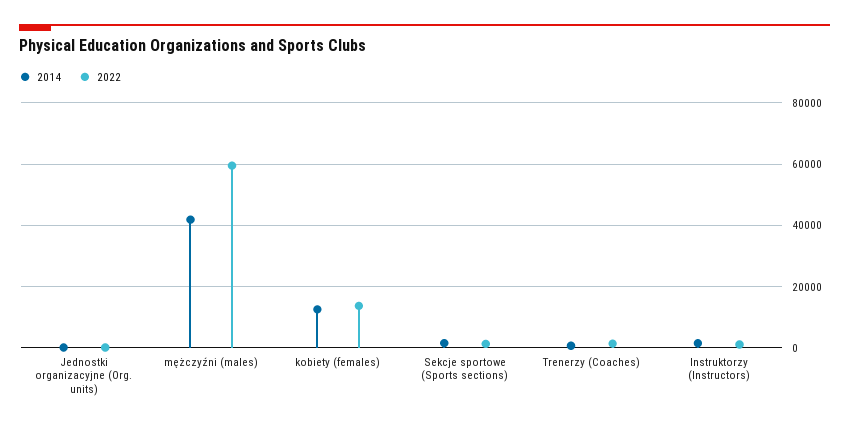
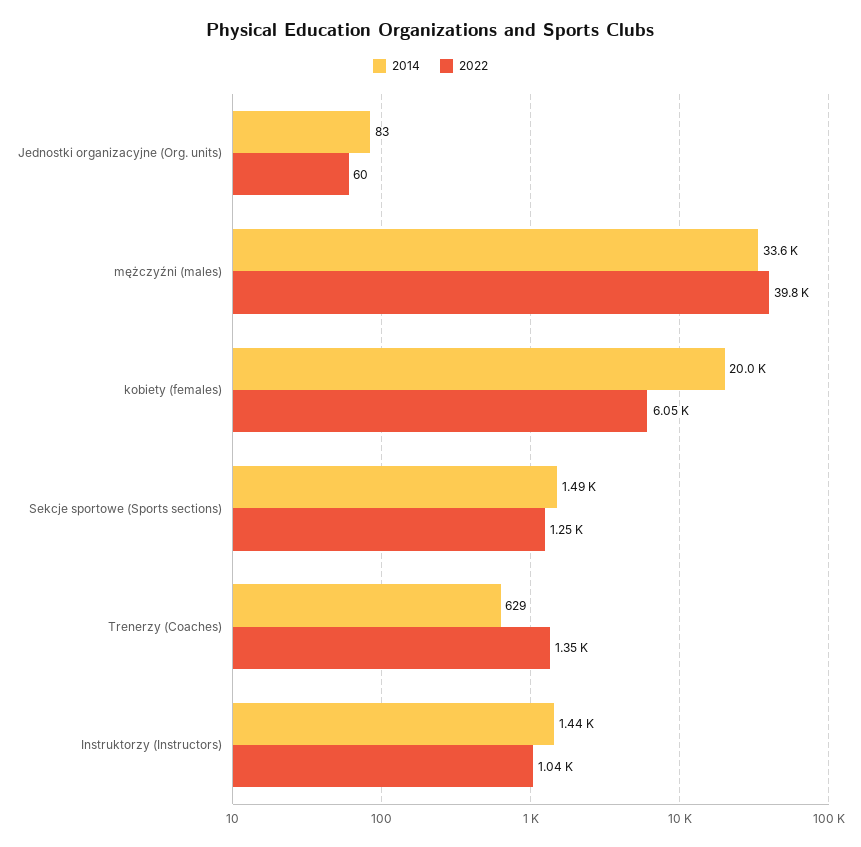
  {
    "2014": {
      "Jednostki organizacyjne (Org. units)": 83,
-     "mężczyźni (males)": 42000,
+     "mężczyźni (males)": 33600,
-     "kobiety (females)": 12000,
+     "kobiety (females)": 20000,
      "Sekcje sportowe (Sports sections)": 1490,
      "Trenerzy (Coaches)": 629,
      "Instruktorzy (Instructors)": 1440
    },
    "2022": {
      "Jednostki organizacyjne (Org. units)": 60,
-     "mężczyźni (males)": 60000,
+     "mężczyźni (males)": 39800,
-     "kobiety (females)": 14000,
+     "kobiety (females)": 6050,
      "Sekcje sportowe (Sports sections)": 1250,
      "Trenerzy (Coaches)": 1350,
      "Instruktorzy (Instructors)": 1040
    }
  }

